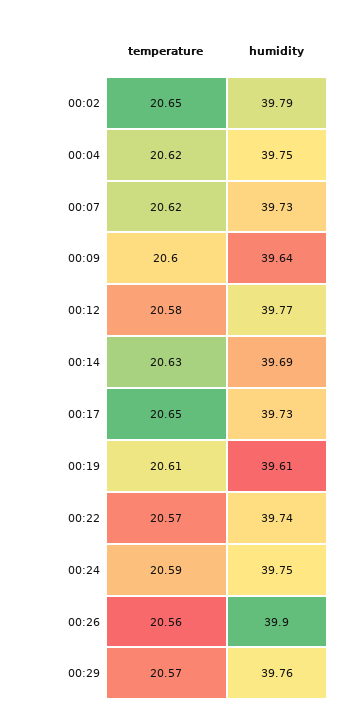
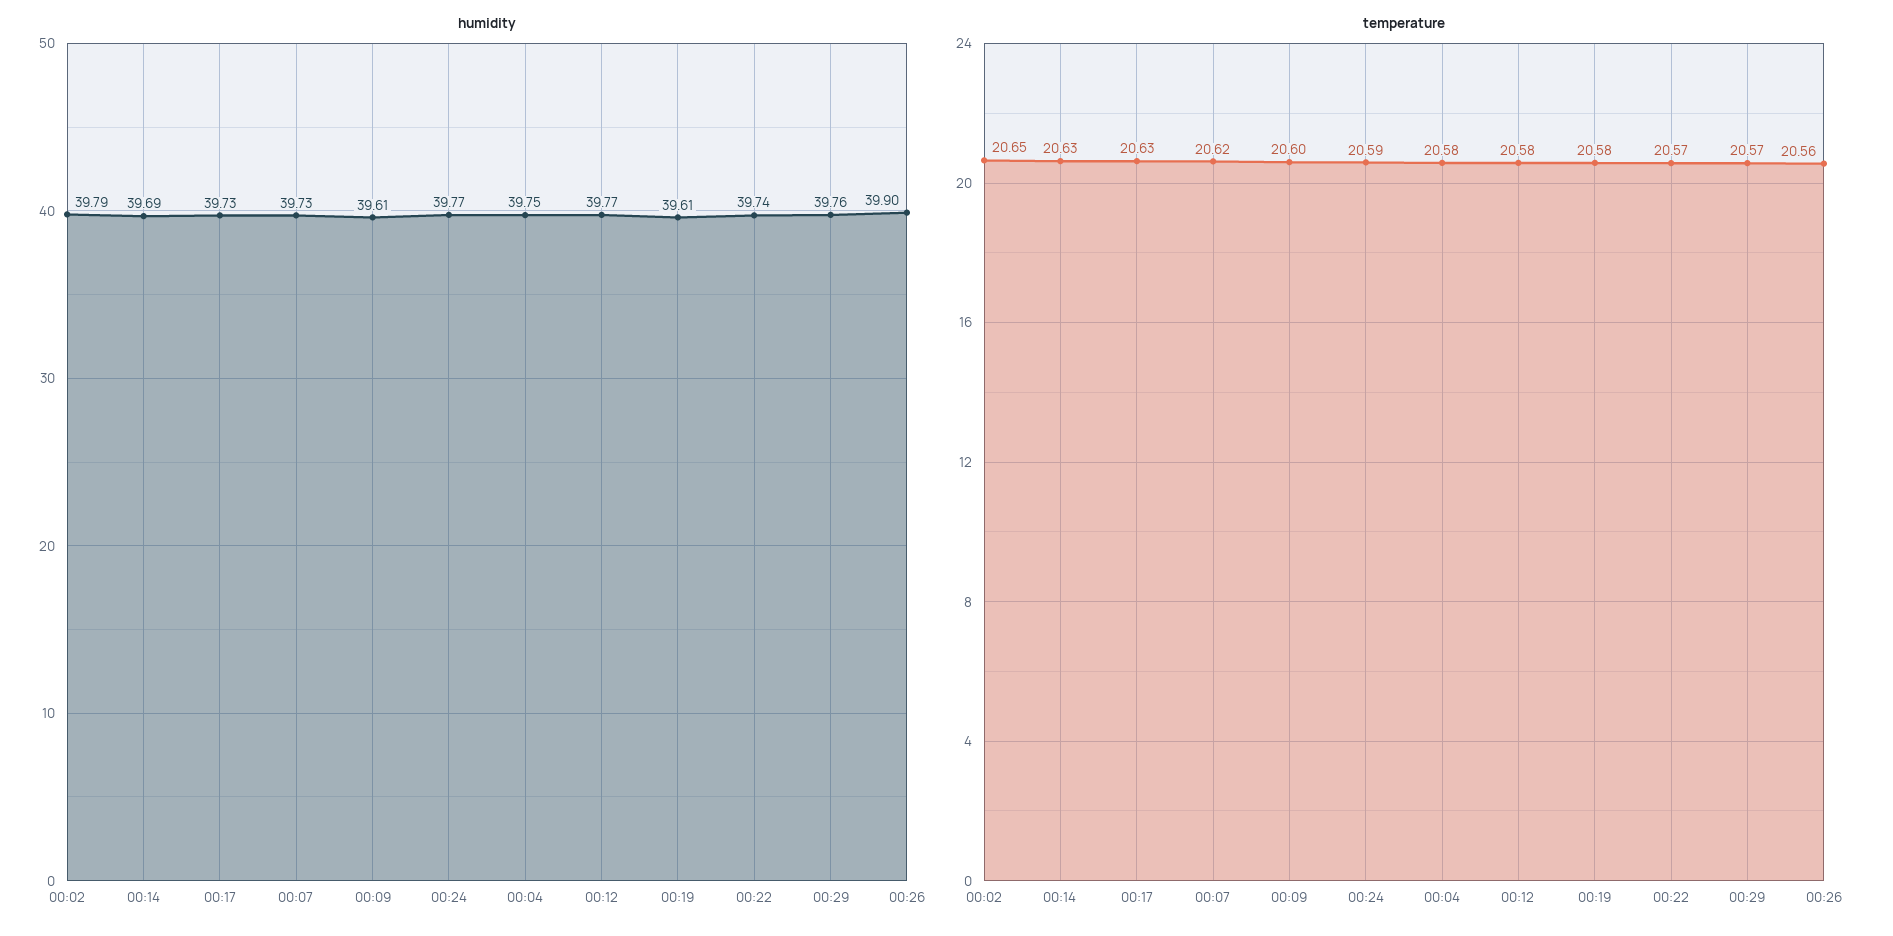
  {
    "temperature": {
      "00:02": 20.65,
-     "00:04": 20.62,
+     "00:04": 20.58,
      "00:07": 20.62,
      "00:09": 20.6,
      "00:12": 20.58,
      "00:14": 20.63,
-     "00:17": 20.65,
+     "00:17": 20.63,
-     "00:19": 20.61,
+     "00:19": 20.58,
      "00:22": 20.57,
      "00:24": 20.59,
      "00:26": 20.56,
      "00:29": 20.57
    },
    "humidity": {
      "00:02": 39.79,
      "00:04": 39.75,
      "00:07": 39.73,
-     "00:09": 39.64,
+     "00:09": 39.61,
      "00:12": 39.77,
      "00:14": 39.69,
      "00:17": 39.73,
      "00:19": 39.61,
      "00:22": 39.74,
-     "00:24": 39.75,
+     "00:24": 39.77,
      "00:26": 39.9,
      "00:29": 39.76
    }
  }

